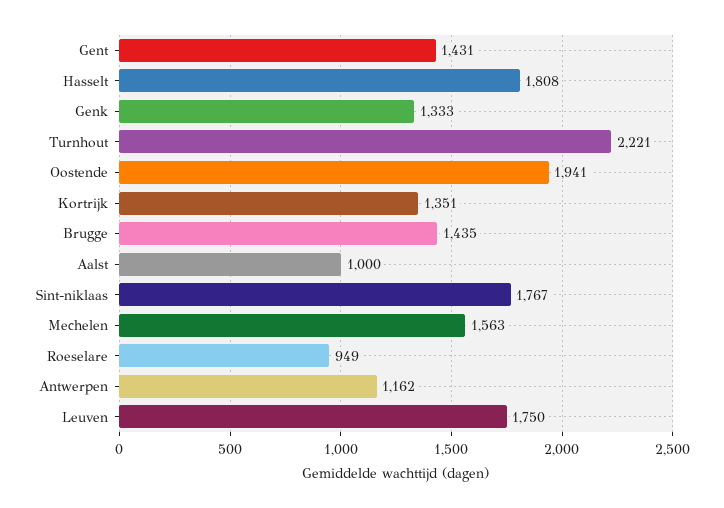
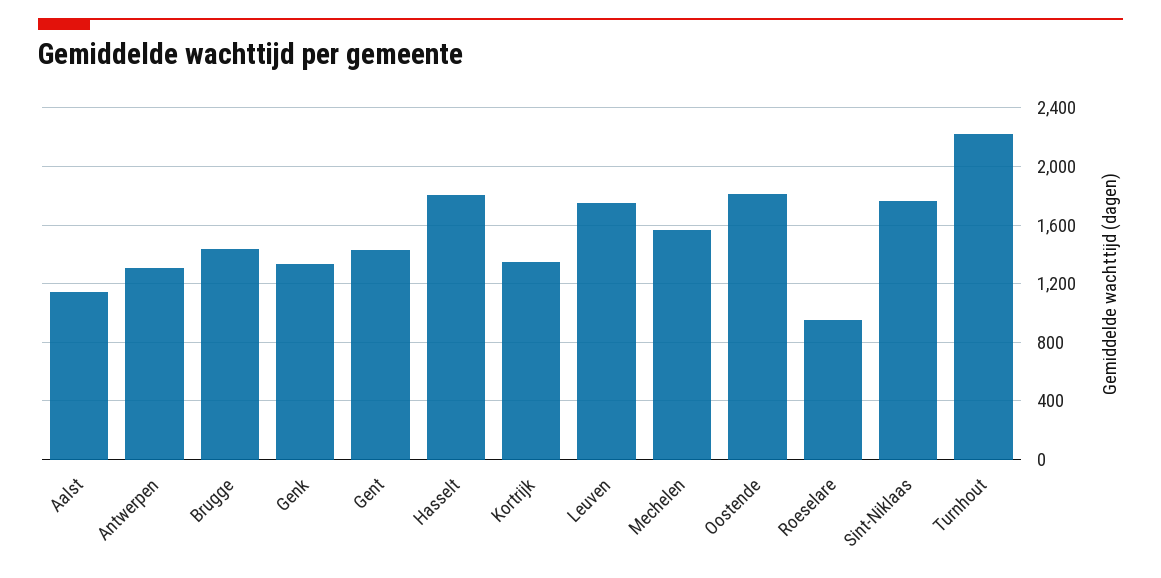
  {
    "Gent": 1431,
    "Hasselt": 1808,
    "Genk": 1333,
    "Turnhout": 2221,
-   "Oostende": 1941,
+   "Oostende": 1800,
    "Kortrijk": 1351,
    "Brugge": 1435,
-   "Aalst": 1000,
+   "Aalst": 1150,
    "Sint-niklaas": 1767,
    "Mechelen": 1563,
    "Roeselare": 949,
-   "Antwerpen": 1162,
+   "Antwerpen": 1300,
    "Leuven": 1750
  }

